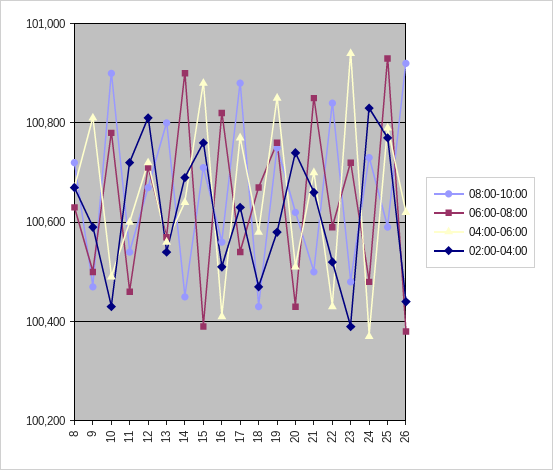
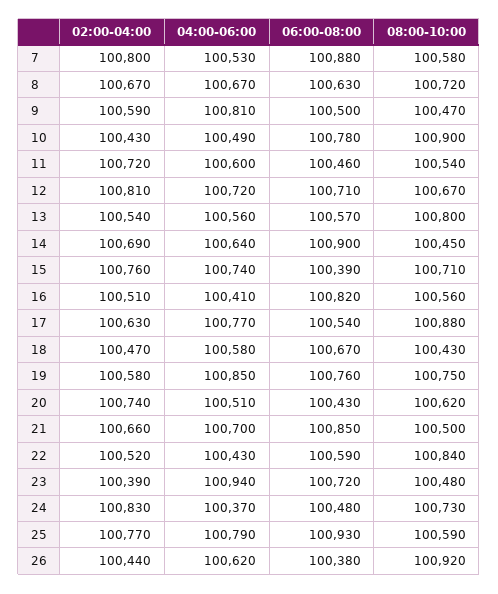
  {
    "08:00-10:00": {
      "8": 100720,
      "9": 100470,
      "10": 100900,
      "11": 100540,
      "12": 100670,
      "13": 100800,
      "14": 100450,
      "15": 100710,
      "16": 100560,
      "17": 100880,
      "18": 100430,
      "19": 100750,
      "20": 100620,
      "21": 100500,
      "22": 100840,
      "23": 100480,
      "24": 100730,
      "25": 100590,
-     "26": 100920
+     "26": 100920,
+     "7": 100580
    },
    "06:00-08:00": {
      "8": 100630,
      "9": 100500,
      "10": 100780,
      "11": 100460,
      "12": 100710,
      "13": 100570,
      "14": 100900,
      "15": 100390,
      "16": 100820,
      "17": 100540,
      "18": 100670,
      "19": 100760,
      "20": 100430,
      "21": 100850,
      "22": 100590,
      "23": 100720,
      "24": 100480,
      "25": 100930,
-     "26": 100380
+     "26": 100380,
+     "7": 100880
    },
    "04:00-06:00": {
      "8": 100670,
      "9": 100810,
      "10": 100490,
      "11": 100600,
      "12": 100720,
      "13": 100560,
      "14": 100640,
-     "15": 100880,
+     "15": 100740,
      "16": 100410,
      "17": 100770,
      "18": 100580,
      "19": 100850,
      "20": 100510,
      "21": 100700,
      "22": 100430,
      "23": 100940,
      "24": 100370,
      "25": 100790,
-     "26": 100620
+     "26": 100620,
+     "7": 100530
    },
    "02:00-04:00": {
      "8": 100670,
      "9": 100590,
      "10": 100430,
      "11": 100720,
      "12": 100810,
      "13": 100540,
      "14": 100690,
      "15": 100760,
      "16": 100510,
      "17": 100630,
      "18": 100470,
      "19": 100580,
      "20": 100740,
      "21": 100660,
      "22": 100520,
      "23": 100390,
      "24": 100830,
      "25": 100770,
-     "26": 100440
+     "26": 100440,
+     "7": 100800
    }
  }

